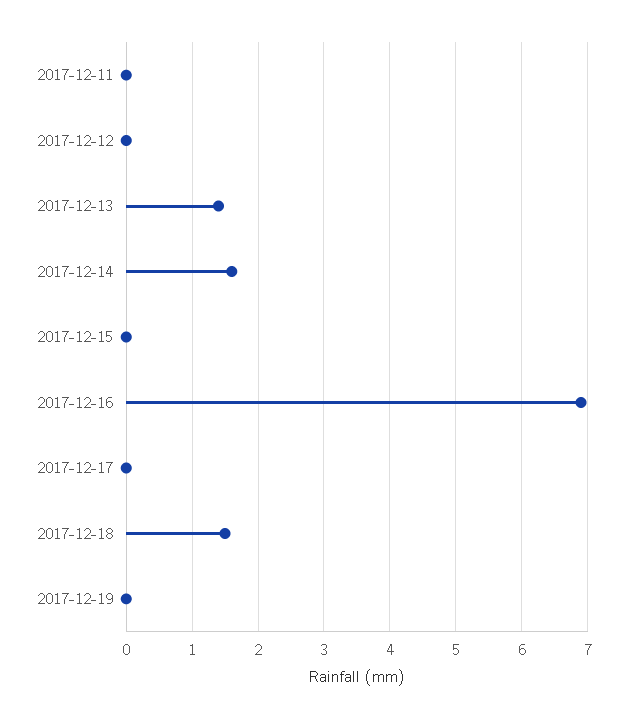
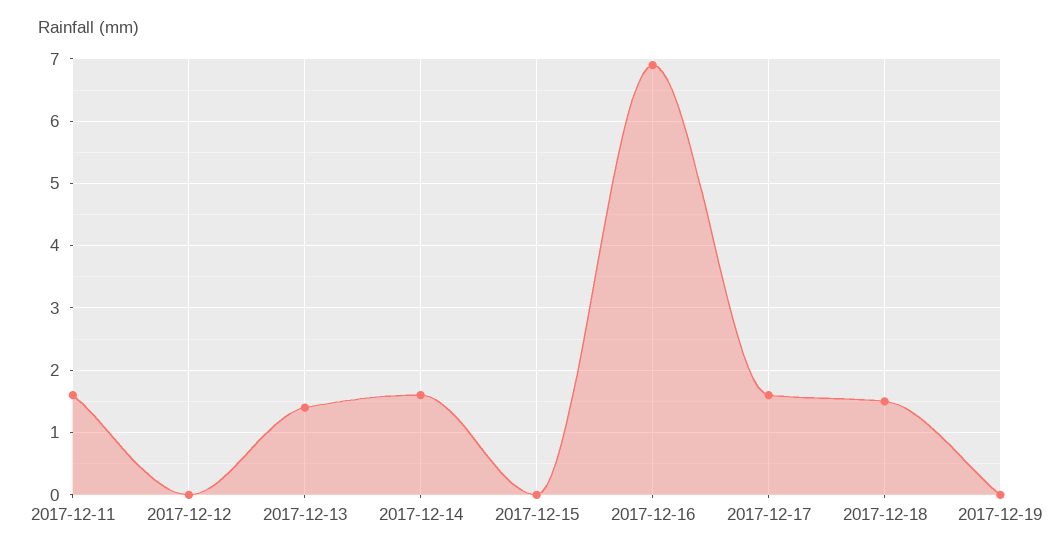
  {
-   "2017-12-11": 0,
+   "2017-12-11": 1.6,
    "2017-12-12": 0,
    "2017-12-13": 1.4,
    "2017-12-14": 1.6,
    "2017-12-15": 0,
    "2017-12-16": 6.9,
-   "2017-12-17": 0,
+   "2017-12-17": 1.6,
    "2017-12-18": 1.5,
    "2017-12-19": 0
  }

